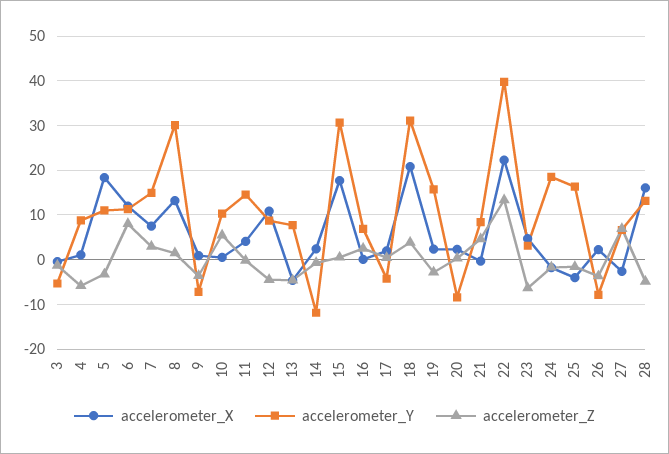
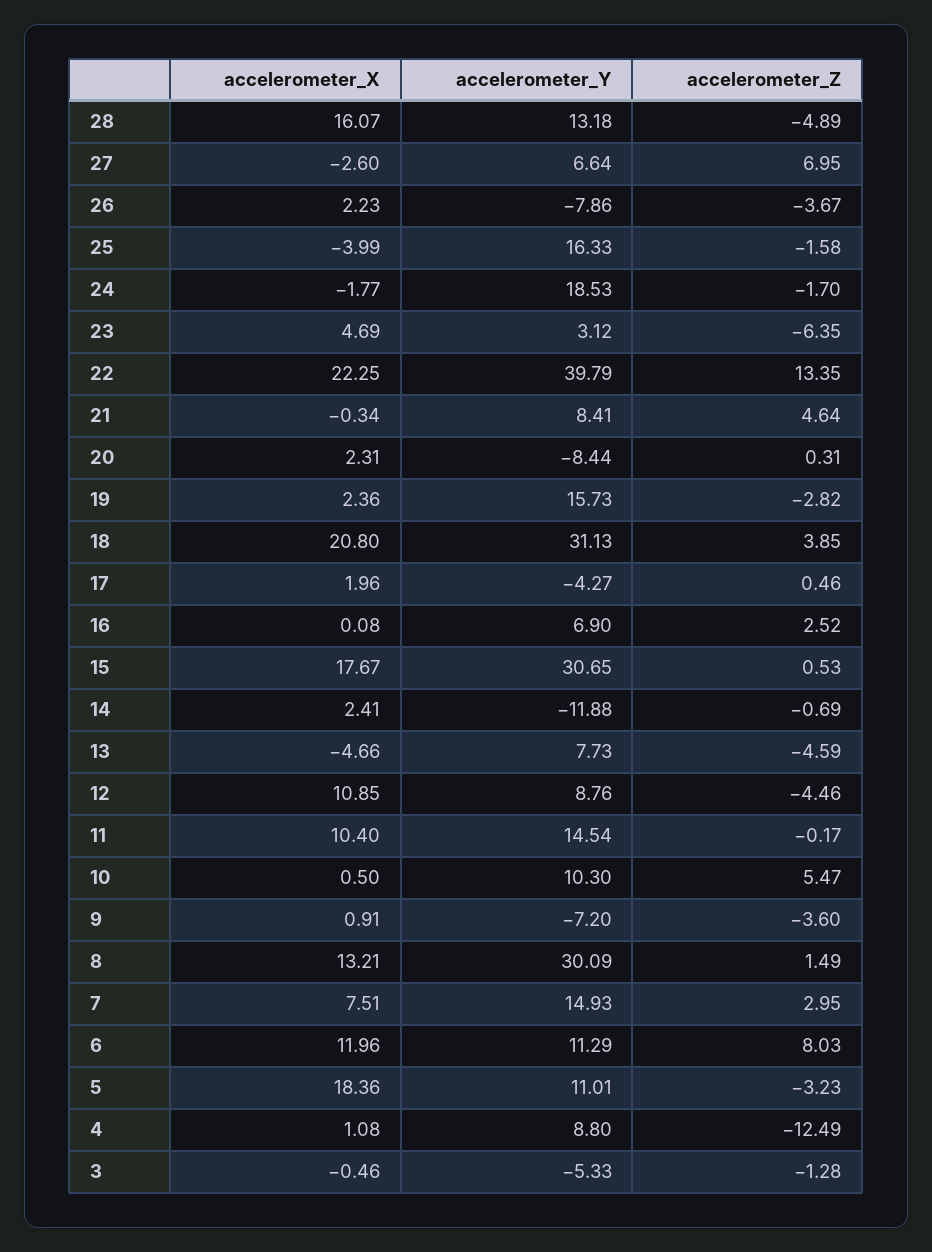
  {
    "accelerometer_X": {
      "3": -0.46,
      "4": 1.08,
      "5": 18.36,
      "6": 11.96,
      "7": 7.51,
      "8": 13.21,
      "9": 0.91,
      "10": 0.5,
-     "11": 4,
+     "11": 10.4,
      "12": 10.85,
      "13": -4.66,
      "14": 2.41,
      "15": 17.67,
      "16": 0.08,
      "17": 1.96,
      "18": 20.8,
      "19": 2.36,
      "20": 2.31,
      "21": -0.34,
      "22": 22.25,
      "23": 4.69,
      "24": -1.77,
      "25": -3.99,
      "26": 2.23,
      "27": -2.6,
      "28": 16.07
    },
    "accelerometer_Y": {
      "3": -5.33,
      "4": 8.8,
      "5": 11.01,
      "6": 11.29,
      "7": 14.93,
      "8": 30.09,
      "9": -7.2,
      "10": 10.3,
      "11": 14.54,
      "12": 8.76,
      "13": 7.73,
      "14": -11.88,
      "15": 30.65,
      "16": 6.9,
      "17": -4.27,
      "18": 31.13,
      "19": 15.73,
      "20": -8.44,
      "21": 8.41,
      "22": 39.79,
      "23": 3.12,
      "24": 18.53,
      "25": 16.33,
      "26": -7.86,
      "27": 6.64,
      "28": 13.18
    },
    "accelerometer_Z": {
      "3": -1.28,
-     "4": -6,
+     "4": -12.49,
      "5": -3.23,
      "6": 8.03,
      "7": 2.95,
      "8": 1.49,
      "9": -3.6,
      "10": 5.47,
      "11": -0.17,
      "12": -4.46,
      "13": -4.59,
      "14": -0.69,
      "15": 0.53,
      "16": 2.52,
      "17": 0.46,
      "18": 3.85,
      "19": -2.82,
      "20": 0.31,
      "21": 4.64,
      "22": 13.35,
      "23": -6.35,
      "24": -1.7,
      "25": -1.58,
      "26": -3.67,
      "27": 6.95,
      "28": -4.89
    }
  }

